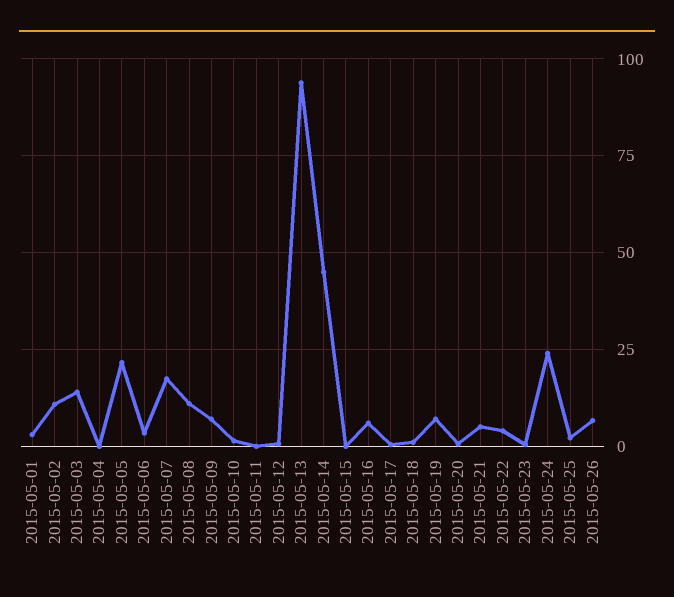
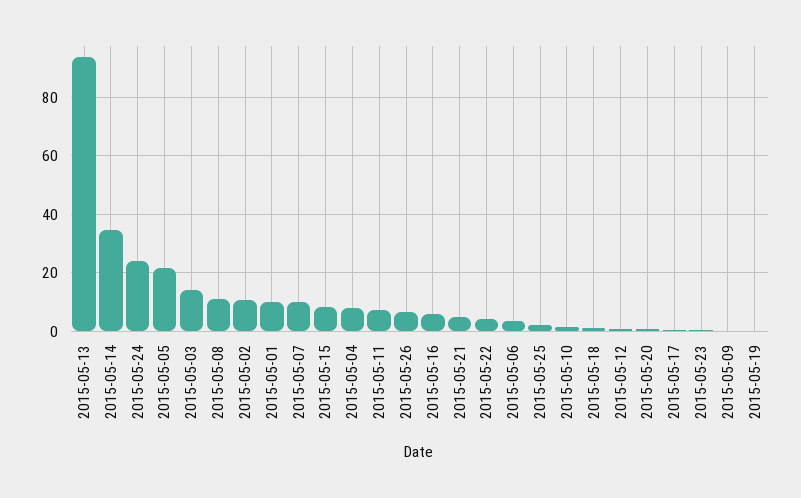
  {
-   "2015-05-01": 2.5,
+   "2015-05-01": 10,
    "2015-05-02": 10,
    "2015-05-03": 15,
-   "2015-05-04": 0,
+   "2015-05-04": 7.5,
    "2015-05-05": 22.5,
    "2015-05-06": 2.5,
-   "2015-05-07": 17.5,
+   "2015-05-07": 10,
    "2015-05-08": 10,
-   "2015-05-09": 7.5,
+   "2015-05-09": 0,
    "2015-05-10": 2.5,
-   "2015-05-11": 0,
+   "2015-05-11": 7.5,
    "2015-05-12": 0,
    "2015-05-13": 95,
-   "2015-05-14": 45,
+   "2015-05-14": 35,
-   "2015-05-15": 0,
+   "2015-05-15": 7.5,
    "2015-05-16": 5,
    "2015-05-17": 0,
    "2015-05-18": 0,
-   "2015-05-19": 7.5,
+   "2015-05-19": 0,
    "2015-05-20": 0,
    "2015-05-21": 5,
    "2015-05-22": 5,
    "2015-05-23": 0,
    "2015-05-24": 25,
    "2015-05-25": 2.5,
    "2015-05-26": 7.5
  }

